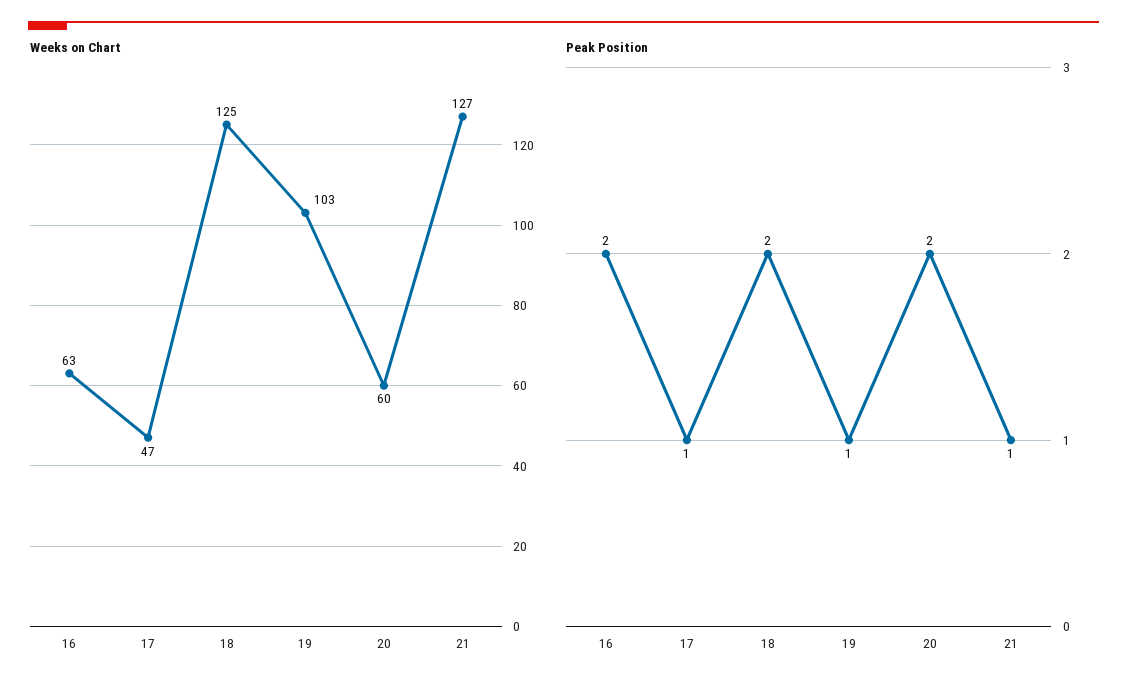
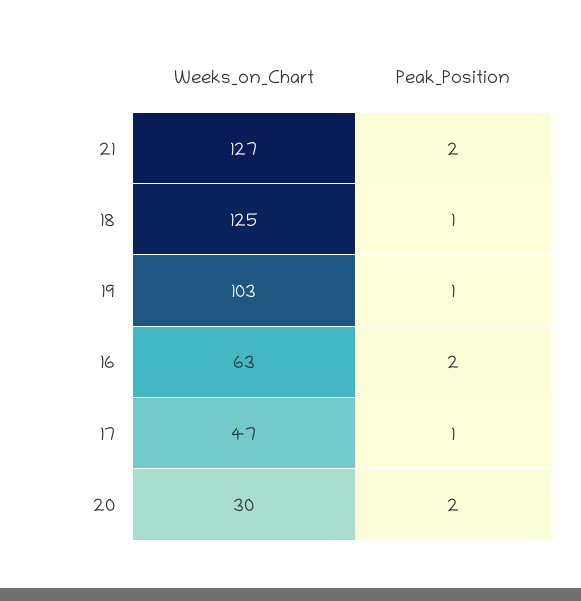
  {
    "Weeks on Chart": {
      "16": 63,
      "17": 47,
      "18": 125,
      "19": 103,
-     "20": 60,
+     "20": 30,
      "21": 127
    },
    "Peak Position": {
      "16": 2,
      "17": 1,
-     "18": 2,
+     "18": 1,
      "19": 1,
      "20": 2,
-     "21": 1
+     "21": 2
    }
  }

